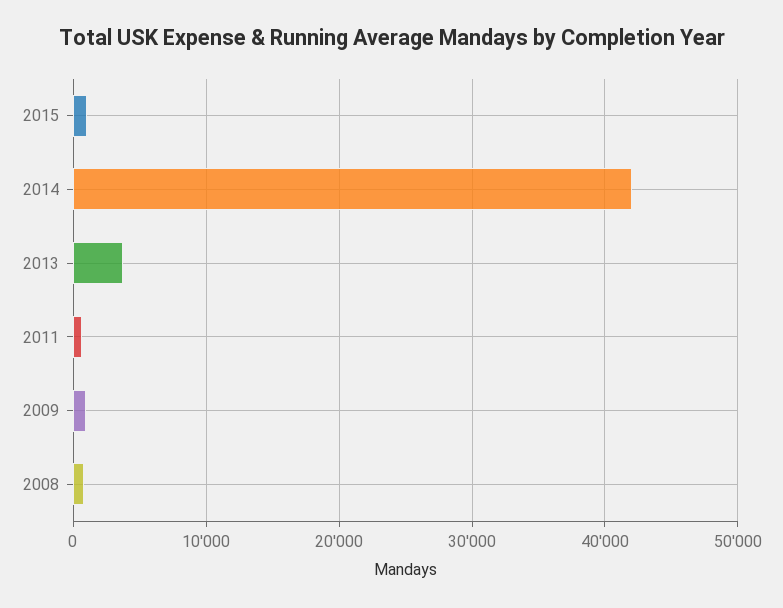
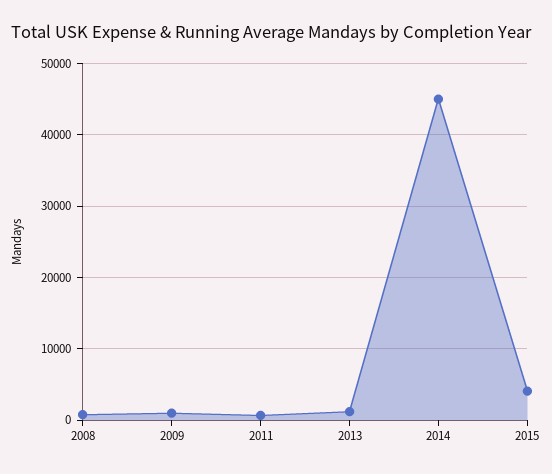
  {
-   "2015": 1000,
+   "2015": 4000,
-   "2014": 42000,
+   "2014": 45000,
-   "2013": 4000,
+   "2013": 1000,
    "2011": 1000,
    "2009": 1000,
    "2008": 1000
  }

